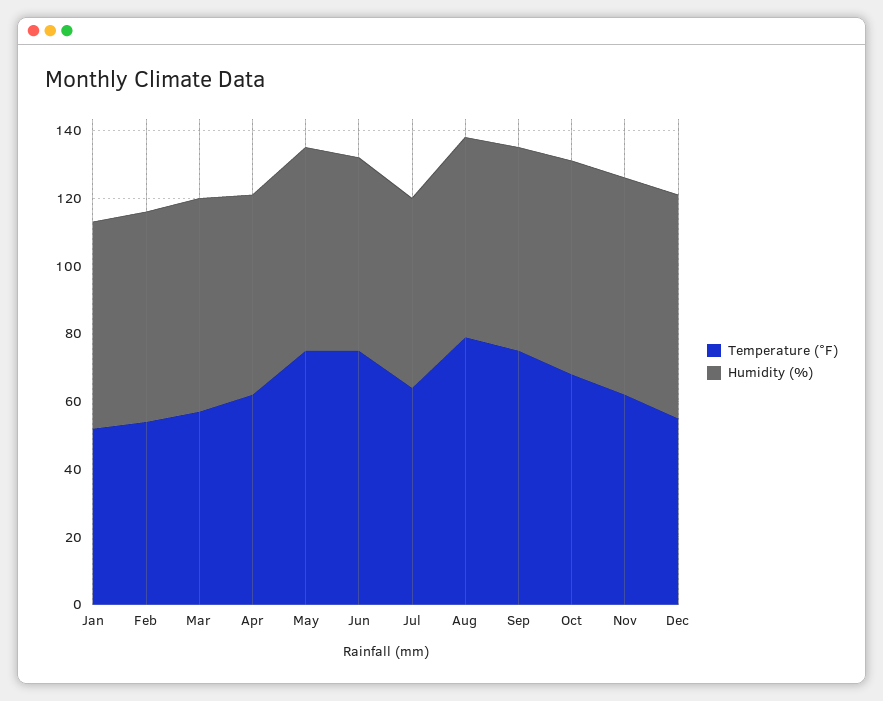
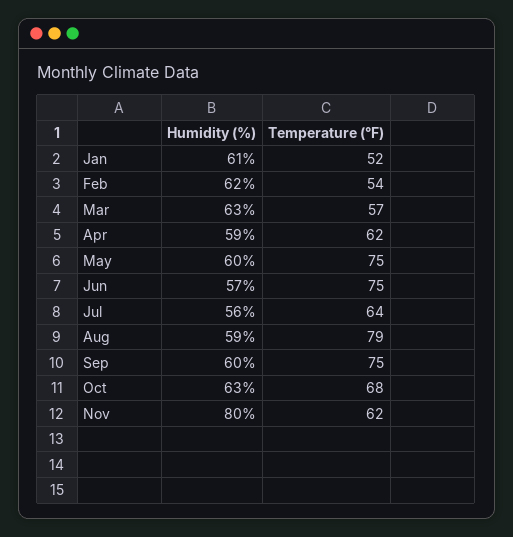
  {
    "Temperature (°F)": {
      "Jan": 52,
      "Feb": 54,
      "Mar": 57,
      "Apr": 62,
      "May": 75,
      "Jun": 75,
      "Jul": 64,
      "Aug": 79,
      "Sep": 75,
      "Oct": 68,
-     "Nov": 62,
+     "Nov": 62
-     "Dec": 55
    },
    "Humidity (%)": {
      "Jan": 61,
      "Feb": 62,
      "Mar": 63,
      "Apr": 59,
      "May": 60,
      "Jun": 57,
      "Jul": 56,
      "Aug": 59,
      "Sep": 60,
      "Oct": 63,
-     "Nov": 65,
+     "Nov": 80
-     "Dec": 65
    }
  }

